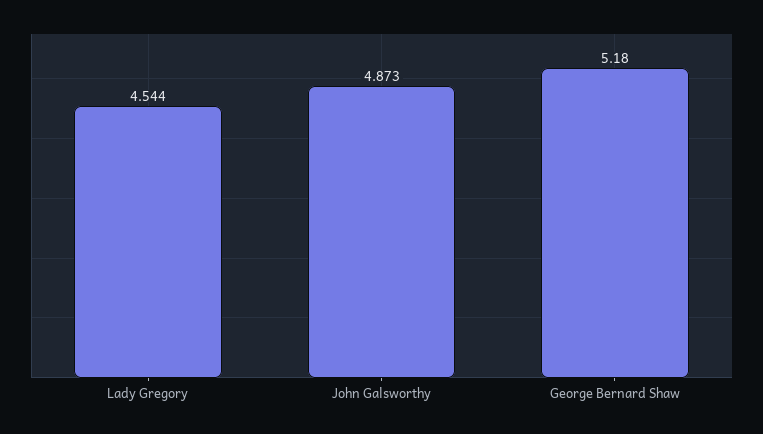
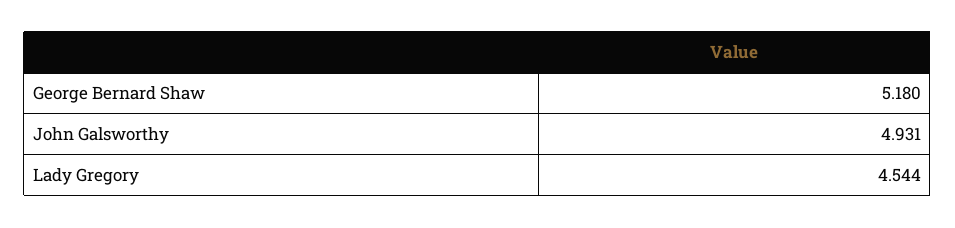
  {
    "Lady Gregory": 4.544,
-   "John Galsworthy": 4.873,
+   "John Galsworthy": 4.931,
    "George Bernard Shaw": 5.18
  }

